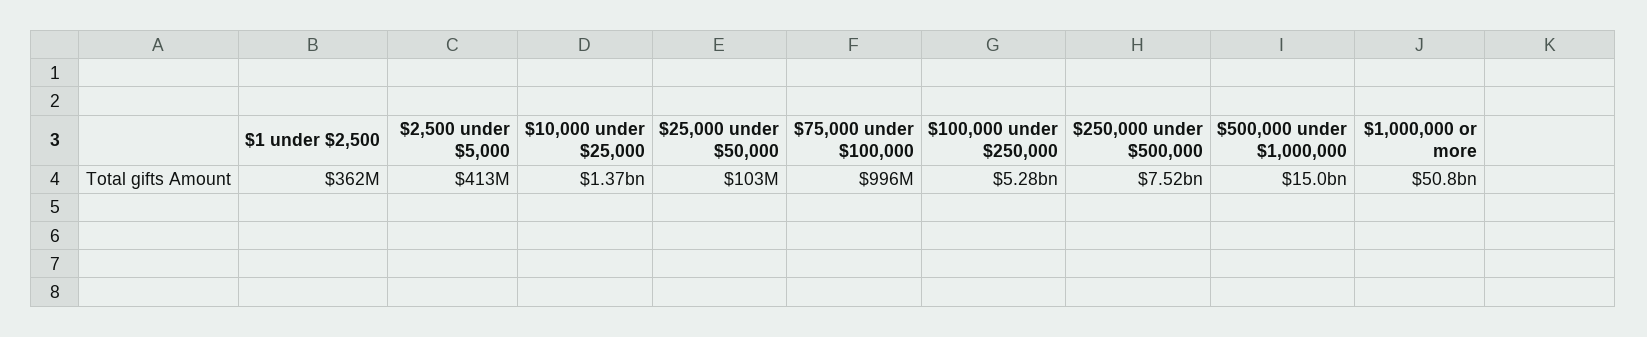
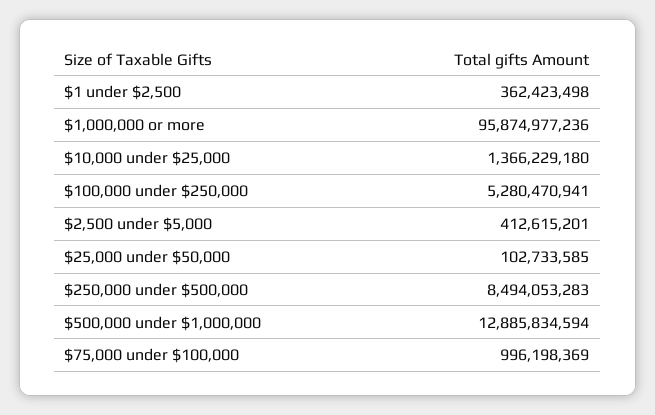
  {
    "$1 under $2,500": 362423498,
    "$2,500 under $5,000": 412615201,
    "$10,000 under $25,000": 1366229180,
    "$25,000 under $50,000": 102733585,
    "$75,000 under $100,000": 996198369,
    "$100,000 under $250,000": 5280470941,
-   "$250,000 under $500,000": 7520000000,
+   "$250,000 under $500,000": 8494053283,
-   "$500,000 under $1,000,000": 15000000000,
+   "$500,000 under $1,000,000": 12885834594,
-   "$1,000,000 or more": 50800000000
+   "$1,000,000 or more": 95874977236
  }

